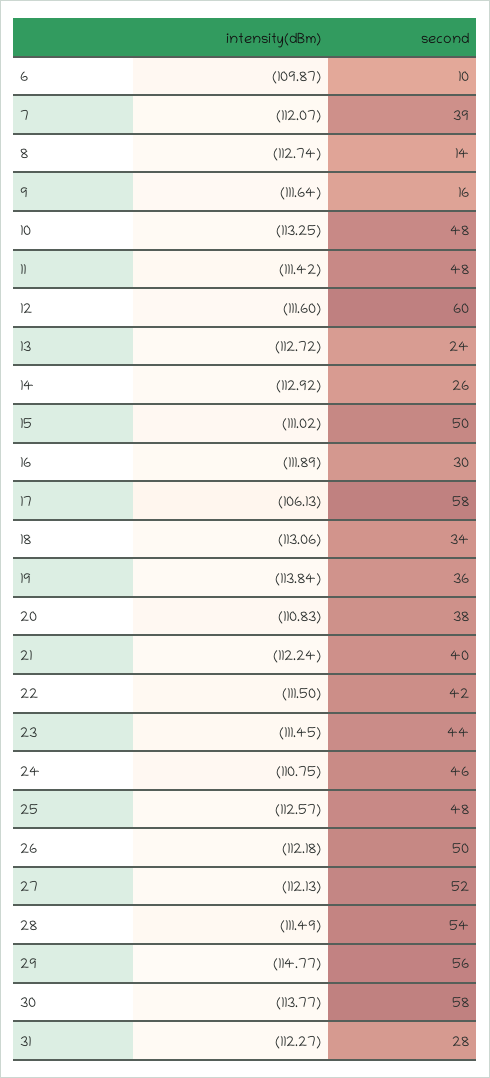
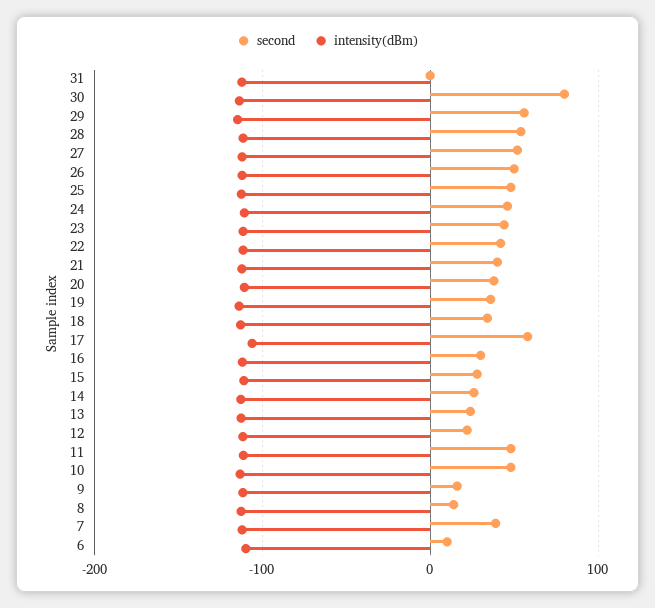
  {
    "intensity(dBm)": {
      "6": -109.87,
      "7": -112.07,
      "8": -112.74,
      "9": -111.64,
      "10": -113.25,
      "11": -111.42,
      "12": -111.6,
      "13": -112.72,
      "14": -112.92,
      "15": -111.02,
      "16": -111.89,
      "17": -106.13,
      "18": -113.06,
      "19": -113.84,
      "20": -110.83,
      "21": -112.24,
      "22": -111.5,
      "23": -111.45,
      "24": -110.75,
      "25": -112.57,
      "26": -112.18,
      "27": -112.13,
      "28": -111.49,
      "29": -114.77,
      "30": -113.77,
      "31": -112.27
    },
    "second": {
      "6": 10,
      "7": 39,
      "8": 14,
      "9": 16,
      "10": 48,
      "11": 48,
-     "12": 60,
+     "12": 20,
      "13": 24,
      "14": 26,
-     "15": 50,
+     "15": 30,
      "16": 30,
      "17": 58,
      "18": 34,
      "19": 36,
      "20": 38,
      "21": 40,
      "22": 42,
      "23": 44,
      "24": 46,
      "25": 48,
      "26": 50,
      "27": 52,
      "28": 54,
      "29": 56,
-     "30": 58,
+     "30": 80,
-     "31": 28
+     "31": 0
    }
  }

